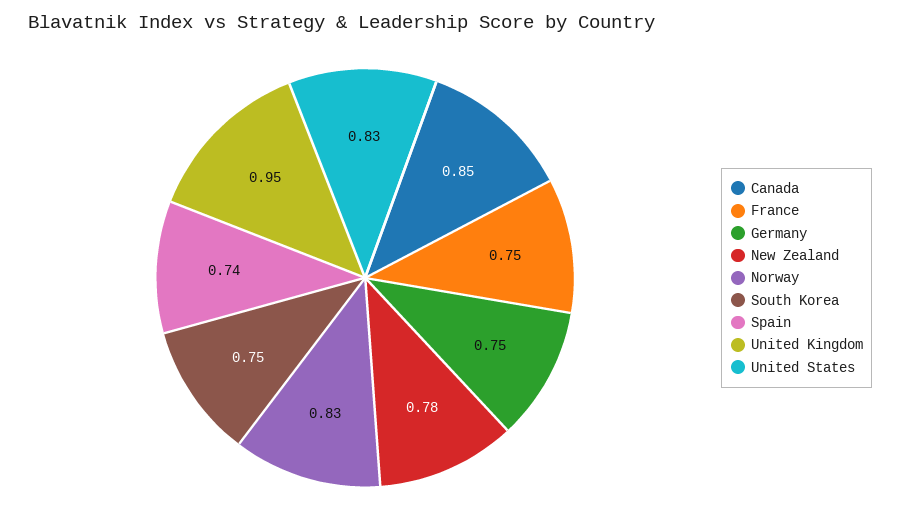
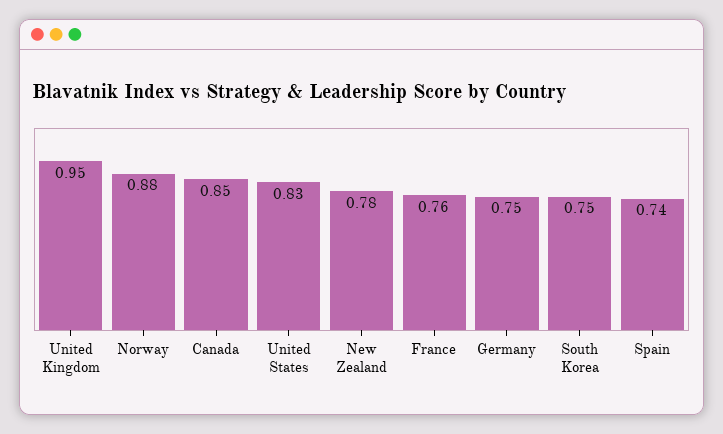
  {
    "Canada": 0.85,
-   "France": 0.75,
+   "France": 0.76,
    "Germany": 0.75,
    "New Zealand": 0.78,
-   "Norway": 0.83,
+   "Norway": 0.88,
    "South Korea": 0.75,
    "Spain": 0.74,
    "United Kingdom": 0.95,
    "United States": 0.83
  }

